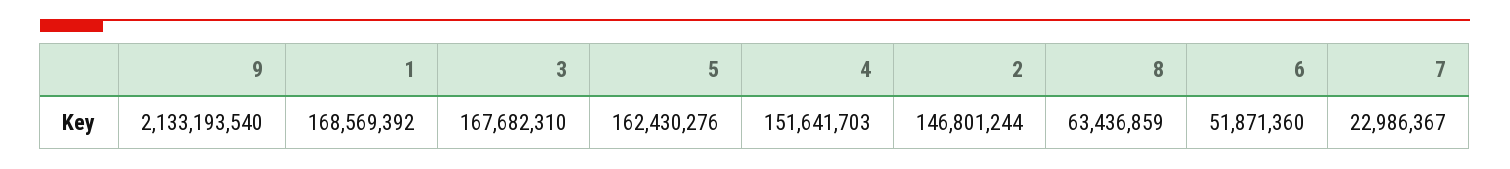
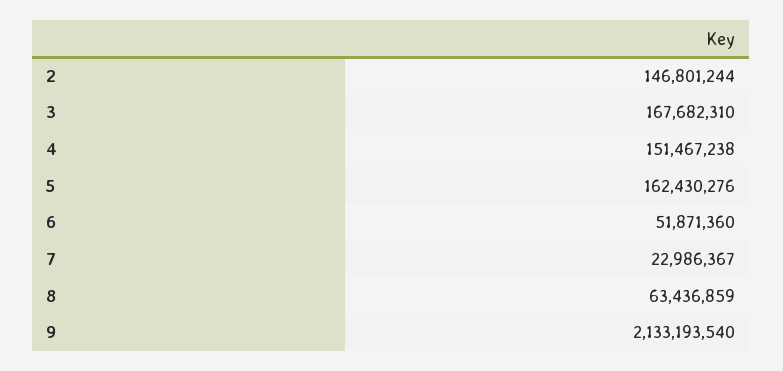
  {
    "9": 2133193540,
-   "1": 168569392,
    "3": 167682310,
    "5": 162430276,
-   "4": 151641703,
+   "4": 151467238,
    "2": 146801244,
    "8": 63436859,
    "6": 51871360,
    "7": 22986367
  }

